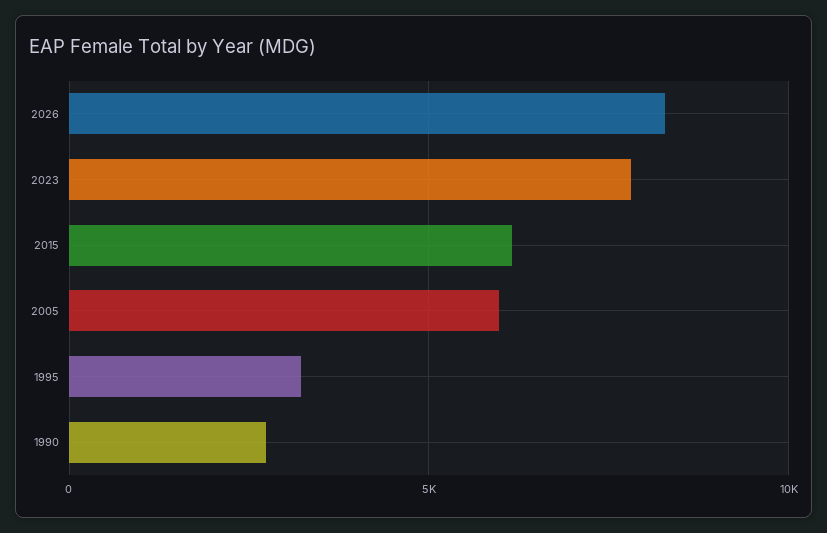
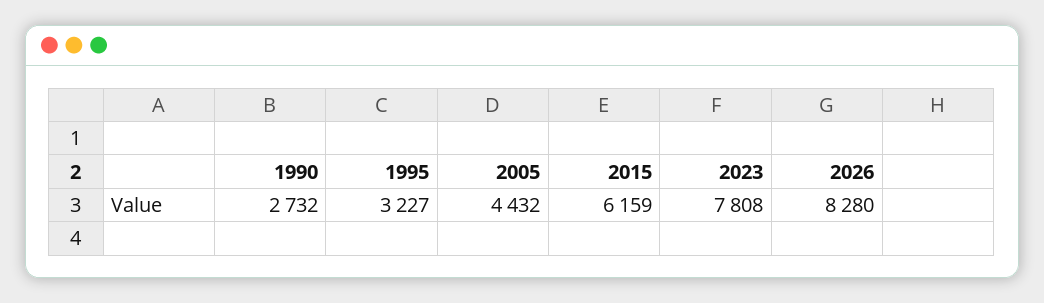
  {
    "2026": 8280,
    "2023": 7808,
    "2015": 6159,
-   "2005": 6000,
+   "2005": 4432,
    "1995": 3227,
    "1990": 2732
  }

